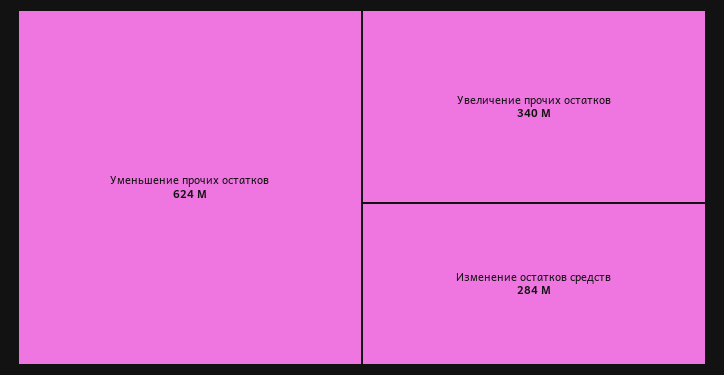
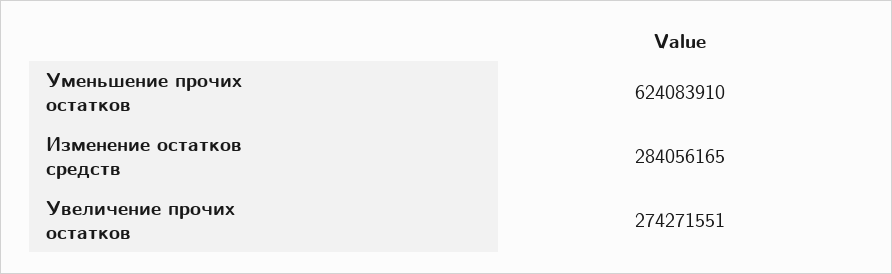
  {
    "Уменьшение прочих остатков": 624083910,
-   "Увеличение прочих остатков": 340000000,
+   "Увеличение прочих остатков": 274271551,
    "Изменение остатков средств": 284056165
  }

